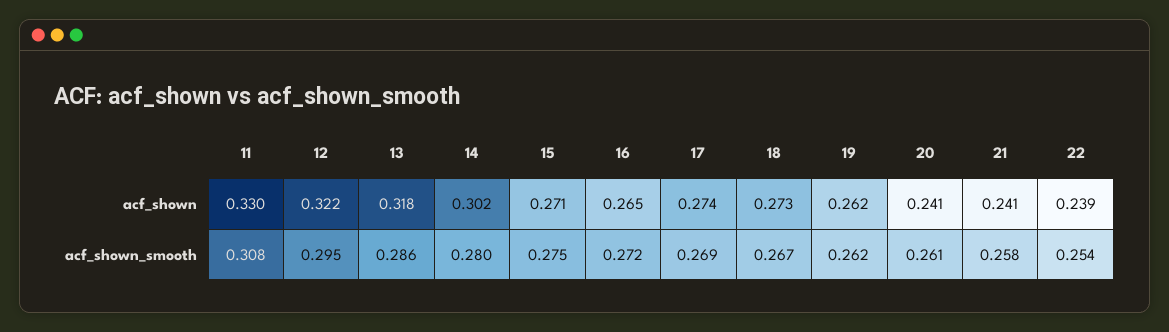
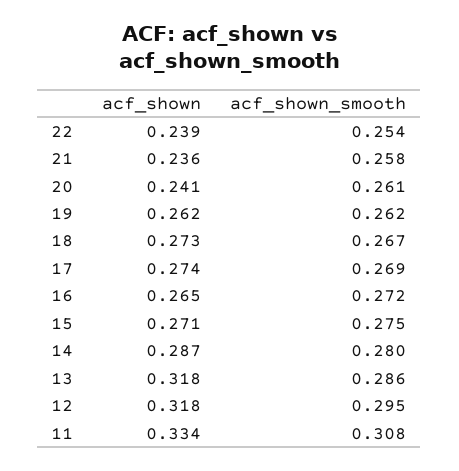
  {
    "11": {
-     "acf_shown": 0.33,
+     "acf_shown": 0.334,
      "acf_shown_smooth": 0.308
    },
    "12": {
-     "acf_shown": 0.322,
+     "acf_shown": 0.318,
      "acf_shown_smooth": 0.295
    },
    "13": {
      "acf_shown": 0.318,
      "acf_shown_smooth": 0.286
    },
    "14": {
-     "acf_shown": 0.302,
+     "acf_shown": 0.287,
      "acf_shown_smooth": 0.28
    },
    "15": {
      "acf_shown": 0.271,
      "acf_shown_smooth": 0.275
    },
    "16": {
      "acf_shown": 0.265,
      "acf_shown_smooth": 0.272
    },
    "17": {
      "acf_shown": 0.274,
      "acf_shown_smooth": 0.269
    },
    "18": {
      "acf_shown": 0.273,
      "acf_shown_smooth": 0.267
    },
    "19": {
      "acf_shown": 0.262,
      "acf_shown_smooth": 0.262
    },
    "20": {
      "acf_shown": 0.241,
      "acf_shown_smooth": 0.261
    },
    "21": {
-     "acf_shown": 0.241,
+     "acf_shown": 0.236,
      "acf_shown_smooth": 0.258
    },
    "22": {
      "acf_shown": 0.239,
      "acf_shown_smooth": 0.254
    }
  }

